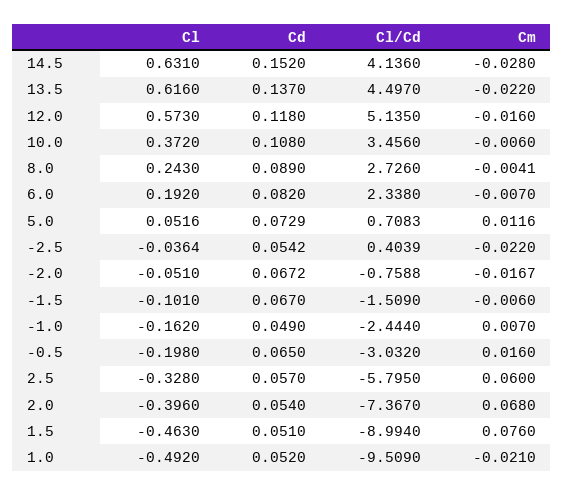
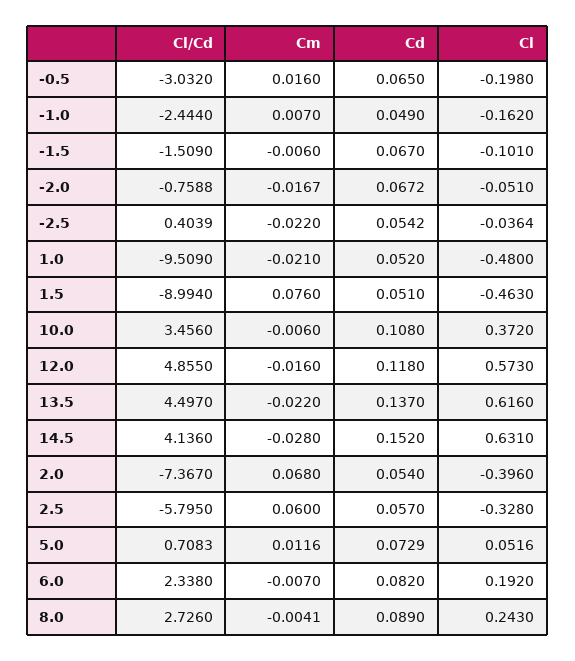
  {
    "Cl": {
      "14.5": 0.631,
      "13.5": 0.616,
      "12.0": 0.573,
      "10.0": 0.372,
      "8.0": 0.243,
      "6.0": 0.192,
      "5.0": 0.0516,
      "-2.5": -0.0364,
      "-2.0": -0.051,
      "-1.5": -0.101,
      "-1.0": -0.162,
      "-0.5": -0.198,
      "2.5": -0.328,
      "2.0": -0.396,
      "1.5": -0.463,
-     "1.0": -0.492
+     "1.0": -0.48
    },
    "Cd": {
      "14.5": 0.152,
      "13.5": 0.137,
      "12.0": 0.118,
      "10.0": 0.108,
      "8.0": 0.089,
      "6.0": 0.082,
      "5.0": 0.0729,
      "-2.5": 0.0542,
      "-2.0": 0.0672,
      "-1.5": 0.067,
      "-1.0": 0.049,
      "-0.5": 0.065,
      "2.5": 0.057,
      "2.0": 0.054,
      "1.5": 0.051,
      "1.0": 0.052
    },
    "Cl/Cd": {
      "14.5": 4.136,
      "13.5": 4.497,
-     "12.0": 5.135,
+     "12.0": 4.855,
      "10.0": 3.456,
      "8.0": 2.726,
      "6.0": 2.338,
      "5.0": 0.7083,
      "-2.5": 0.4039,
      "-2.0": -0.7588,
      "-1.5": -1.509,
      "-1.0": -2.444,
      "-0.5": -3.032,
      "2.5": -5.795,
      "2.0": -7.367,
      "1.5": -8.994,
      "1.0": -9.509
    },
    "Cm": {
      "14.5": -0.028,
      "13.5": -0.022,
      "12.0": -0.016,
      "10.0": -0.006,
      "8.0": -0.0041,
      "6.0": -0.007,
      "5.0": 0.0116,
      "-2.5": -0.022,
      "-2.0": -0.0167,
      "-1.5": -0.006,
      "-1.0": 0.007,
      "-0.5": 0.016,
      "2.5": 0.06,
      "2.0": 0.068,
      "1.5": 0.076,
      "1.0": -0.021
    }
  }

